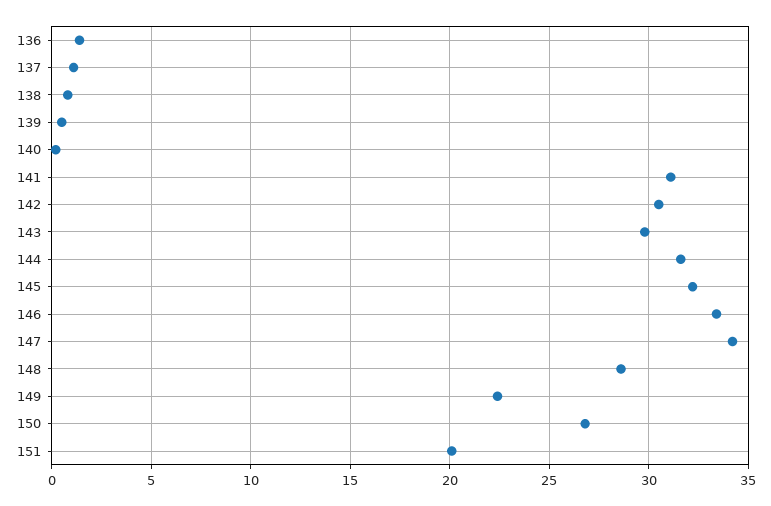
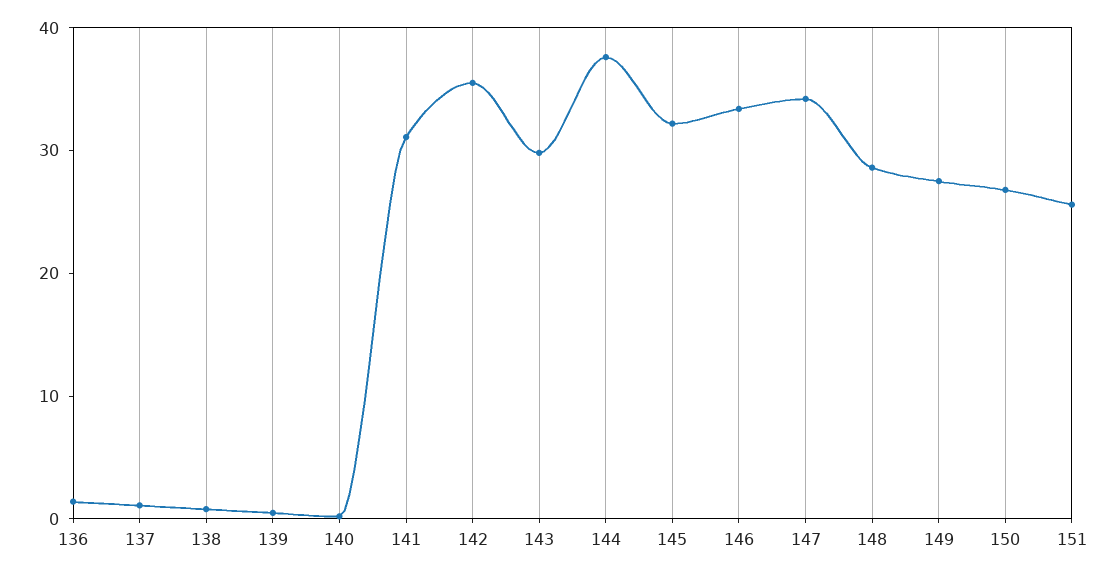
  {
    "136": 1.5,
    "137": 1,
    "138": 1,
    "139": 0.5,
    "140": 0,
    "141": 31,
-   "142": 30.5,
+   "142": 36,
    "143": 30,
-   "144": 31.5,
+   "144": 38,
    "145": 32,
    "146": 33.5,
    "147": 34,
    "148": 28.5,
-   "149": 22.5,
+   "149": 28,
    "150": 27,
-   "151": 20
+   "151": 26
  }

